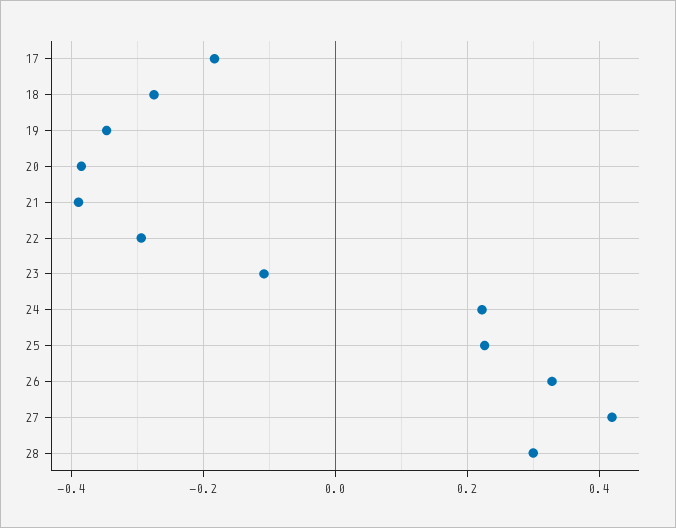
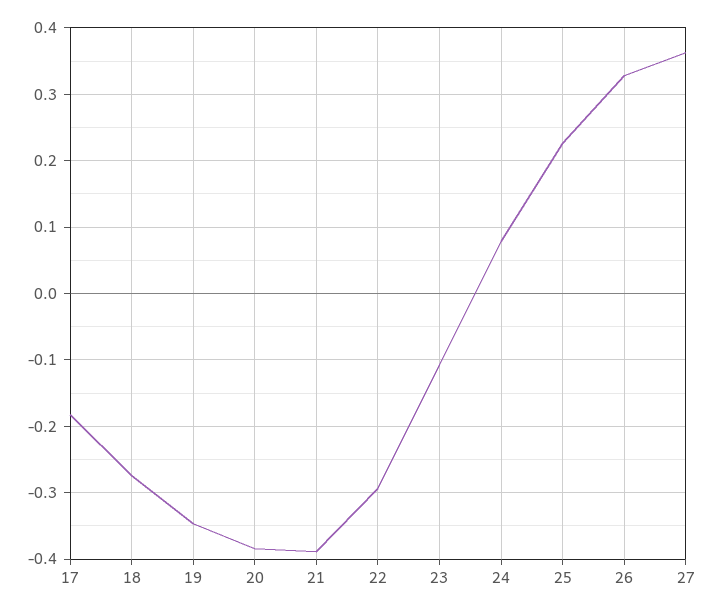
  {
    "17": -0.18,
    "18": -0.27,
    "19": -0.35,
    "20": -0.38,
    "21": -0.39,
    "22": -0.29,
    "23": -0.11,
-   "24": 0.22,
+   "24": 0.08,
    "25": 0.23,
    "26": 0.33,
-   "27": 0.42,
+   "27": 0.36
-   "28": 0.3
  }

